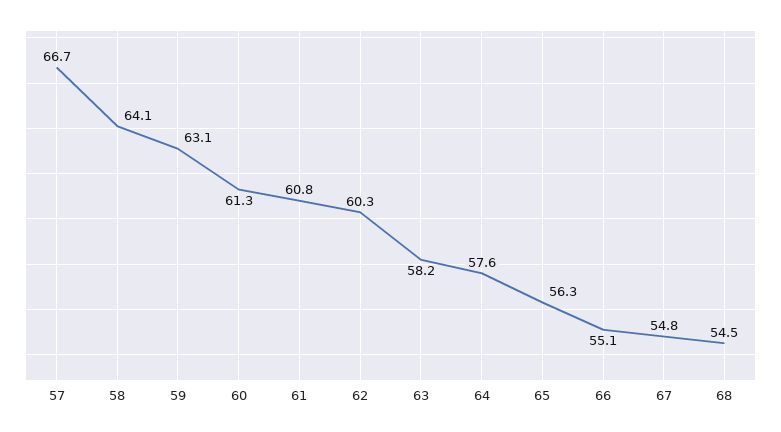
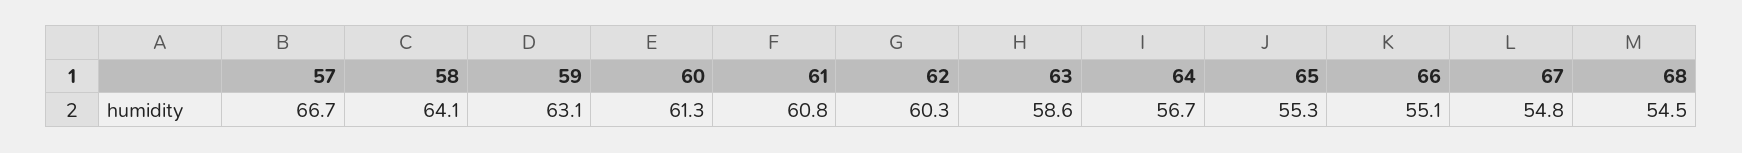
  {
    "57": 66.7,
    "58": 64.1,
    "59": 63.1,
    "60": 61.3,
    "61": 60.8,
    "62": 60.3,
-   "63": 58.2,
+   "63": 58.6,
-   "64": 57.6,
+   "64": 56.7,
-   "65": 56.3,
+   "65": 55.3,
    "66": 55.1,
    "67": 54.8,
    "68": 54.5
  }

